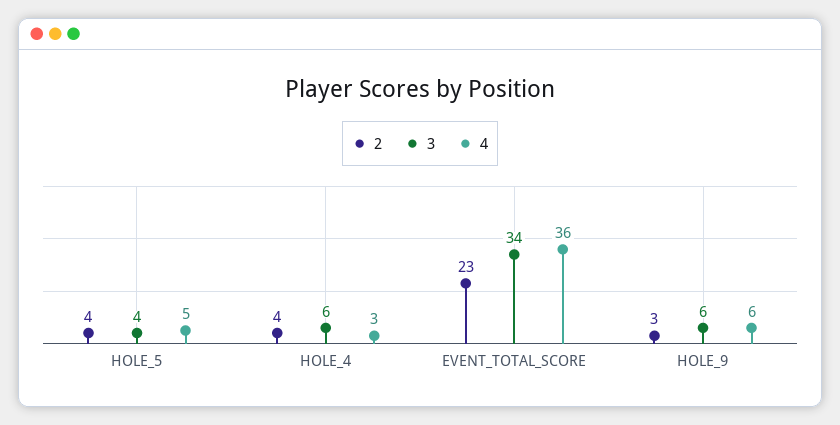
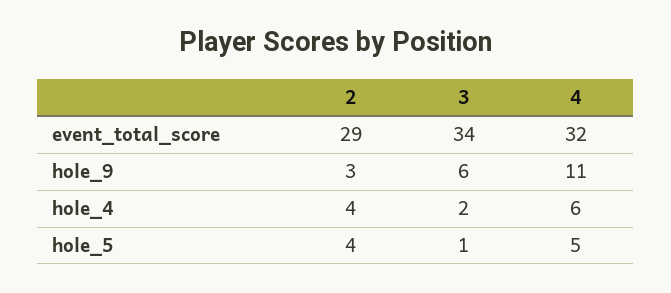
  {
    "2": {
      "HOLE_5": 4,
      "HOLE_4": 4,
-     "EVENT_TOTAL_SCORE": 23,
+     "EVENT_TOTAL_SCORE": 29,
      "HOLE_9": 3
    },
    "3": {
-     "HOLE_5": 4,
+     "HOLE_5": 1,
-     "HOLE_4": 6,
+     "HOLE_4": 2,
      "EVENT_TOTAL_SCORE": 34,
      "HOLE_9": 6
    },
    "4": {
      "HOLE_5": 5,
-     "HOLE_4": 3,
+     "HOLE_4": 6,
-     "EVENT_TOTAL_SCORE": 36,
+     "EVENT_TOTAL_SCORE": 32,
-     "HOLE_9": 6
+     "HOLE_9": 11
    }
  }

